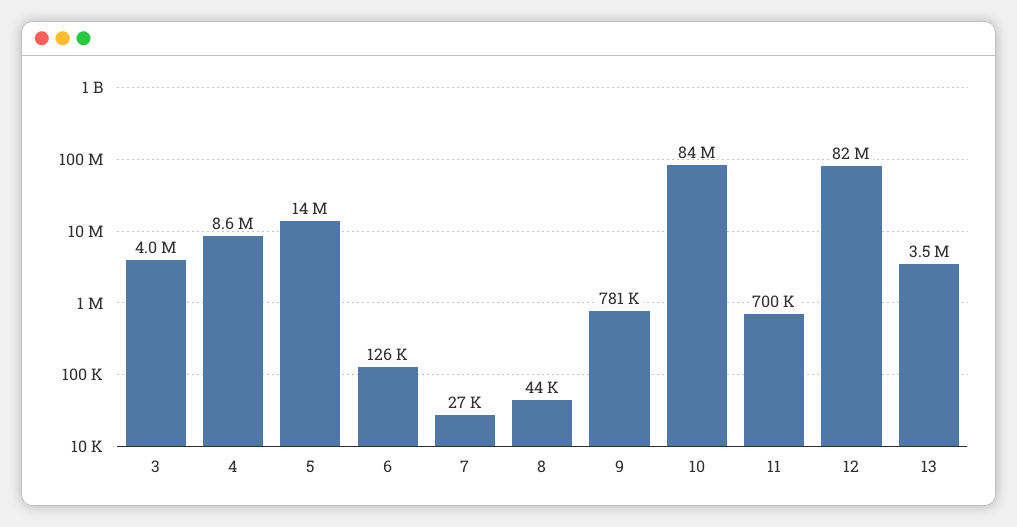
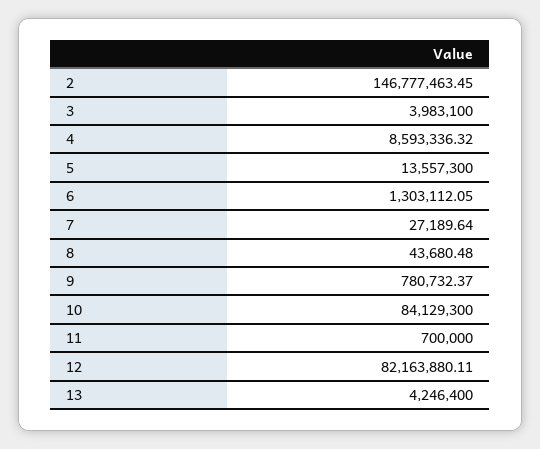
  {
    "3": 3983100,
    "4": 8593336.32,
    "5": 13557300,
-   "6": 126000,
+   "6": 1303112.05,
    "7": 27189.64,
    "8": 43680.48,
    "9": 780732.37,
    "10": 84129300,
    "11": 700000,
    "12": 82163880.11,
-   "13": 3500000
+   "13": 4246400,
+   "2": 146777463.45
  }

